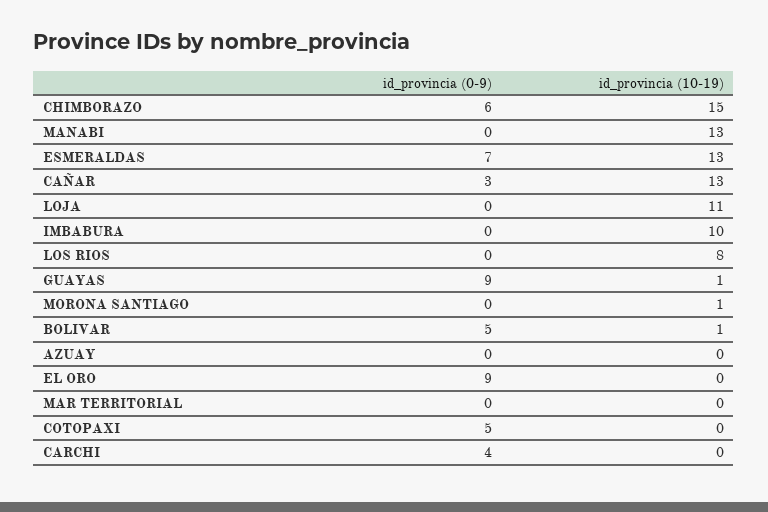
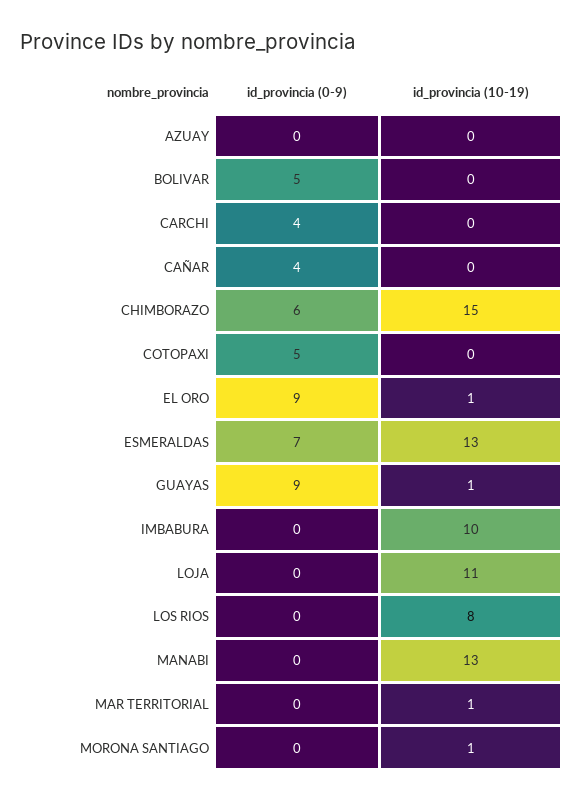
  {
    "id_provincia (0-9)": {
      "CHIMBORAZO": 6,
      "MANABI": 0,
      "ESMERALDAS": 7,
-     "CAÑAR": 3,
+     "CAÑAR": 4,
      "LOJA": 0,
      "IMBABURA": 0,
      "LOS RIOS": 0,
      "GUAYAS": 9,
      "MORONA SANTIAGO": 0,
      "BOLIVAR": 5,
      "AZUAY": 0,
      "EL ORO": 9,
      "MAR TERRITORIAL": 0,
      "COTOPAXI": 5,
      "CARCHI": 4
    },
    "id_provincia (10-19)": {
      "CHIMBORAZO": 15,
      "MANABI": 13,
      "ESMERALDAS": 13,
-     "CAÑAR": 13,
+     "CAÑAR": 0,
      "LOJA": 11,
      "IMBABURA": 10,
      "LOS RIOS": 8,
      "GUAYAS": 1,
      "MORONA SANTIAGO": 1,
-     "BOLIVAR": 1,
+     "BOLIVAR": 0,
      "AZUAY": 0,
-     "EL ORO": 0,
+     "EL ORO": 1,
-     "MAR TERRITORIAL": 0,
+     "MAR TERRITORIAL": 1,
      "COTOPAXI": 0,
      "CARCHI": 0
    }
  }

